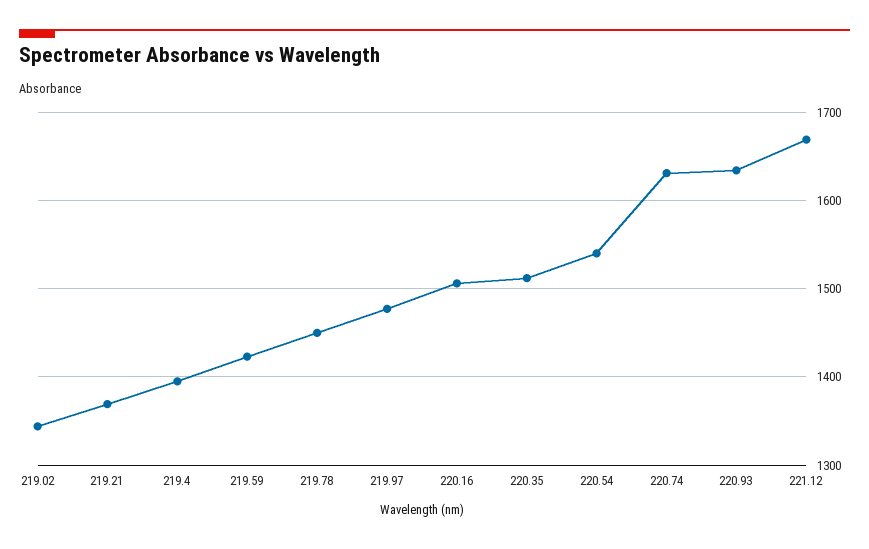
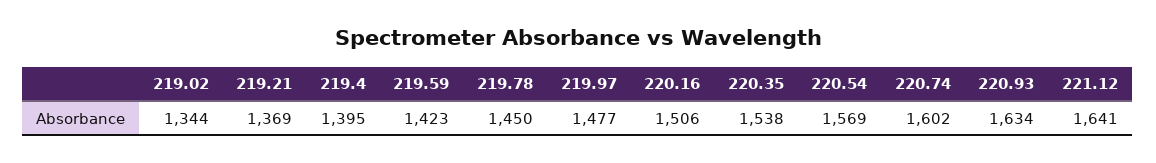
  {
    "219.02": 1344,
    "219.21": 1369,
    "219.4": 1395,
    "219.59": 1423,
    "219.78": 1450,
    "219.97": 1477,
    "220.16": 1506,
-   "220.35": 1510,
+   "220.35": 1538,
-   "220.54": 1540,
+   "220.54": 1569,
-   "220.74": 1630,
+   "220.74": 1602,
    "220.93": 1634,
-   "221.12": 1670
+   "221.12": 1641
  }

